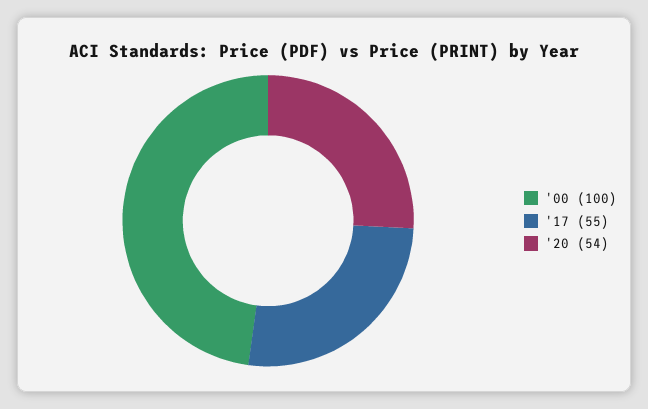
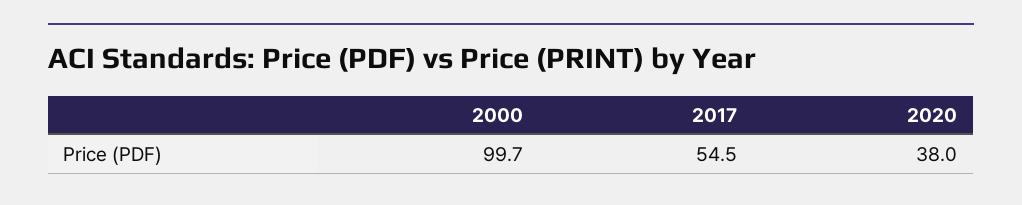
  {
    "'00": 99.7,
    "'17": 54.5,
-   "'20": 54
+   "'20": 38
  }

